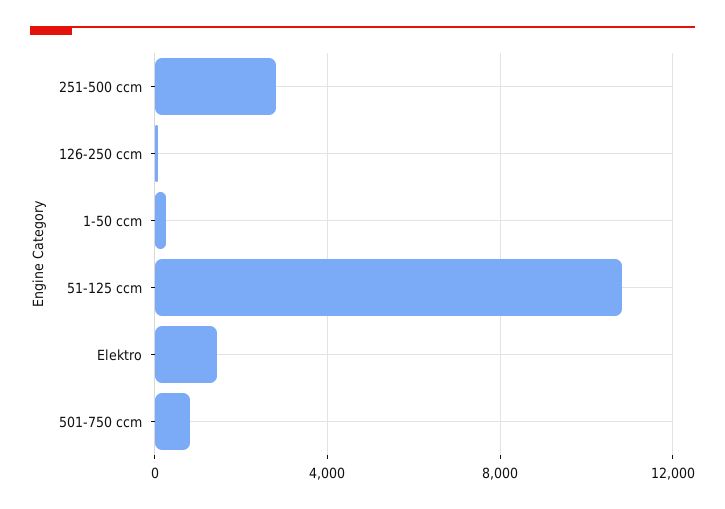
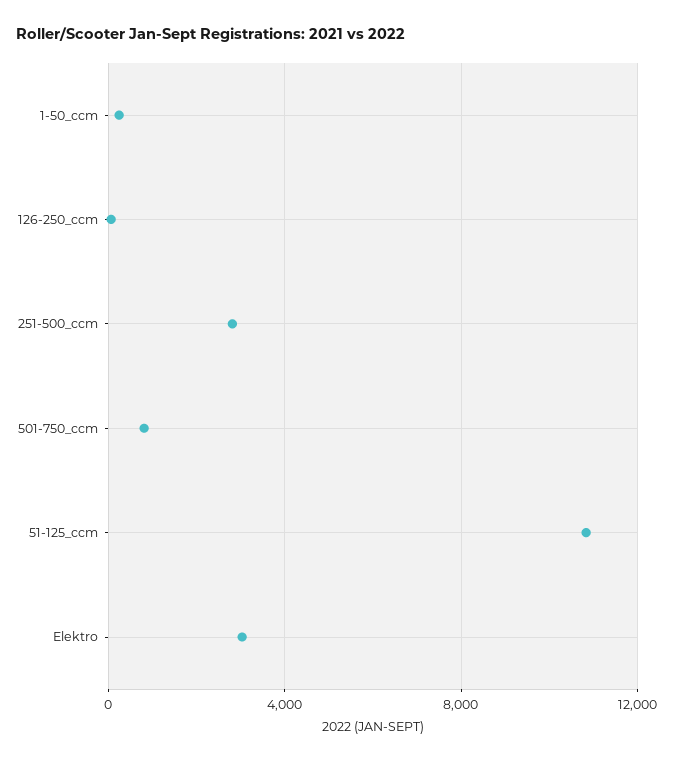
  {
    "251-500 ccm": 3000,
    "126-250 ccm": 0,
    "1-50 ccm": 0,
    "51-125 ccm": 11000,
-   "Elektro": 1500,
+   "Elektro": 3000,
    "501-750 ccm": 1000
  }

